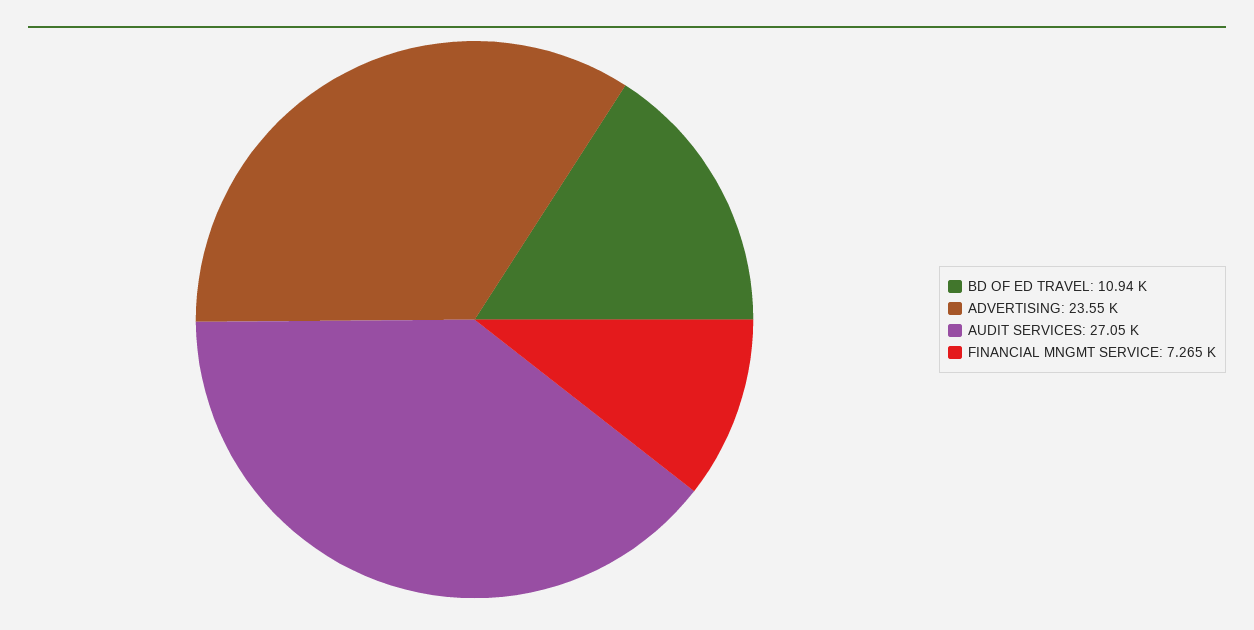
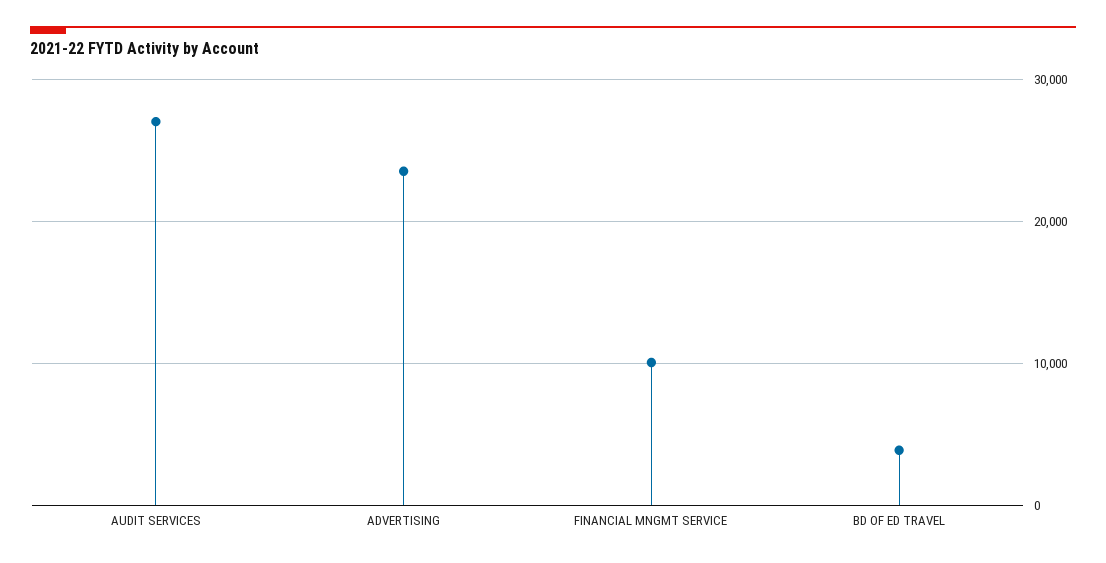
  {
-   "BD OF ED TRAVEL": 10940,
+   "BD OF ED TRAVEL": 4000,
    "ADVERTISING": 23550,
    "AUDIT SERVICES": 27050,
-   "FINANCIAL MNGMT SERVICE": 7265
+   "FINANCIAL MNGMT SERVICE": 10000
  }

